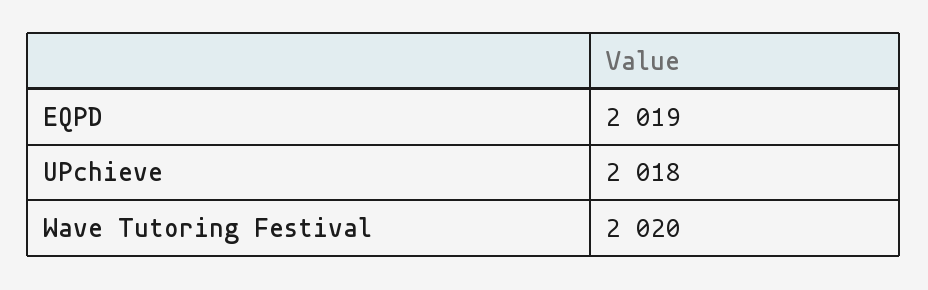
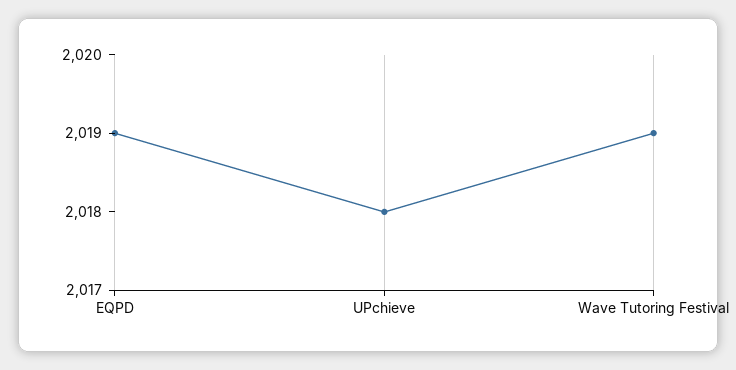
  {
    "EQPD": 2019,
    "UPchieve": 2018,
-   "Wave Tutoring Festival": 2020
+   "Wave Tutoring Festival": 2019
  }

